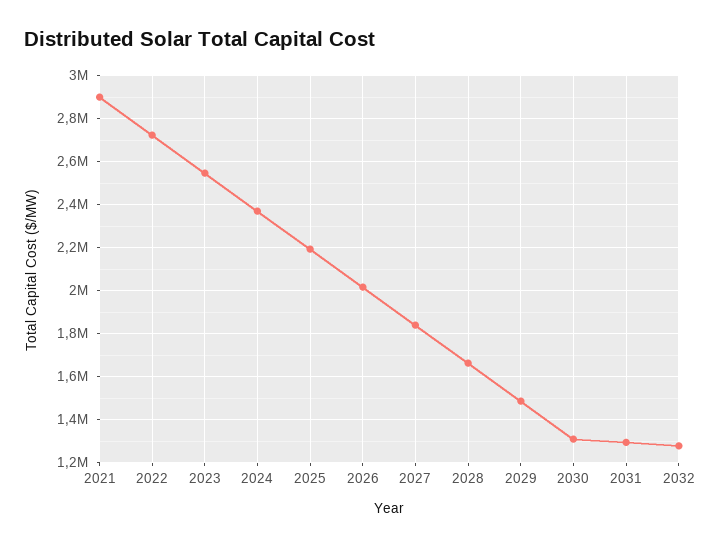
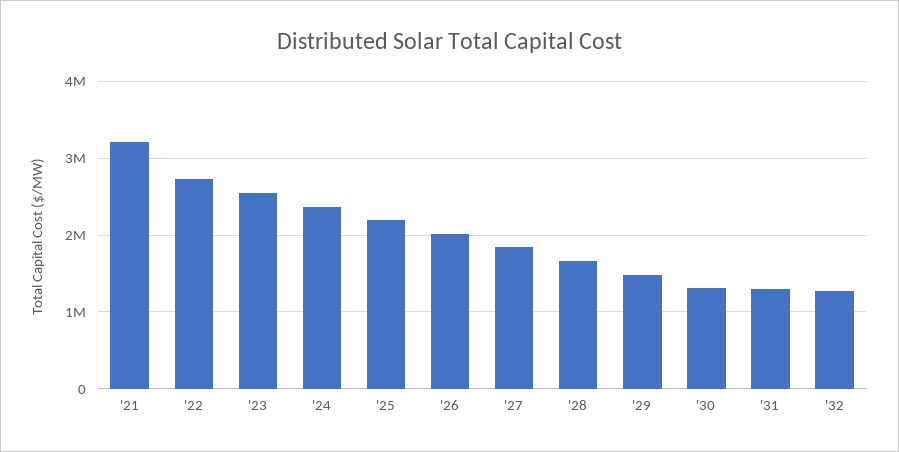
  {
-   "2021": 2900000,
+   "2021": 3200000,
    "2022": 2700000,
    "2023": 2550000,
    "2024": 2350000,
    "2025": 2200000,
    "2026": 2000000,
    "2027": 1850000,
    "2028": 1650000,
    "2029": 1500000,
    "2030": 1300000,
    "2031": 1300000,
    "2032": 1300000
  }

